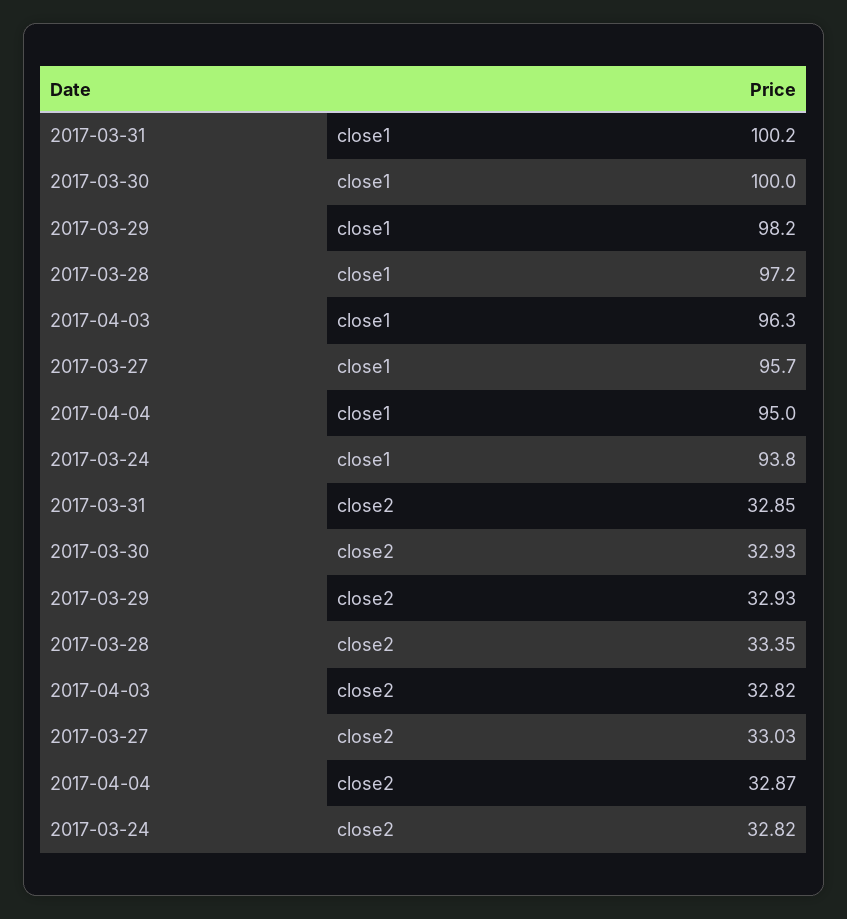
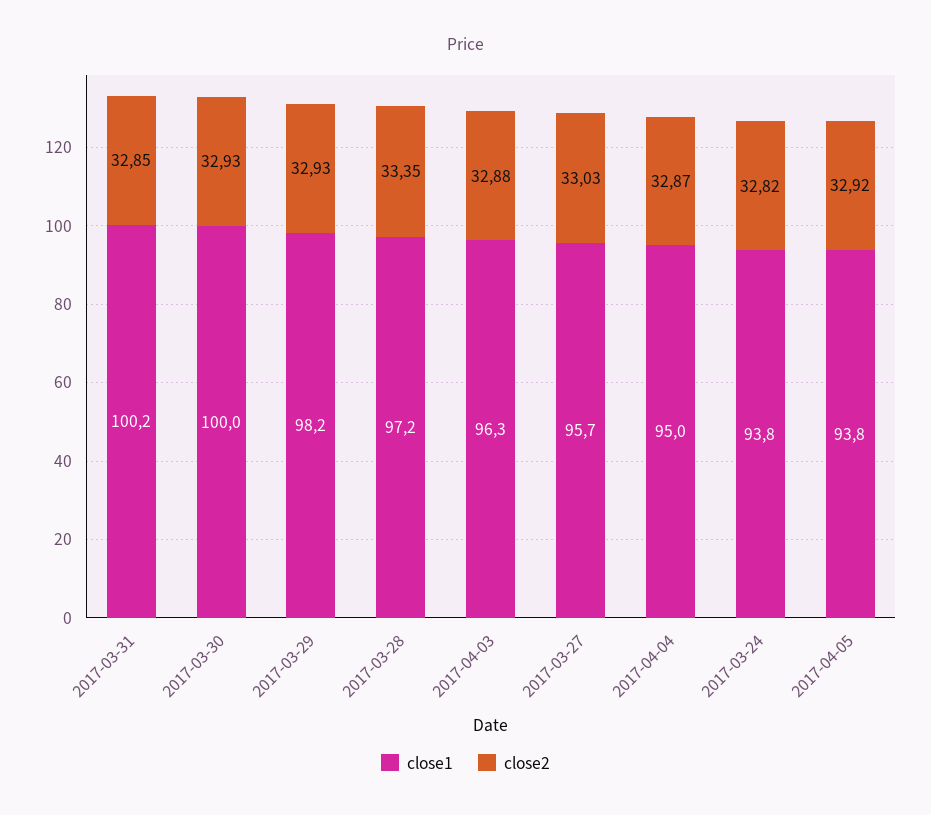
  {
    "close1": {
      "2017-03-31": 100.2,
      "2017-03-30": 100,
      "2017-03-29": 98.2,
      "2017-03-28": 97.2,
      "2017-04-03": 96.3,
      "2017-03-27": 95.7,
      "2017-04-04": 95,
-     "2017-03-24": 93.8
+     "2017-03-24": 93.8,
+     "2017-04-05": 93.8
    },
    "close2": {
      "2017-03-31": 32.85,
      "2017-03-30": 32.93,
      "2017-03-29": 32.93,
      "2017-03-28": 33.35,
-     "2017-04-03": 32.82,
+     "2017-04-03": 32.88,
      "2017-03-27": 33.03,
      "2017-04-04": 32.87,
-     "2017-03-24": 32.82
+     "2017-03-24": 32.82,
+     "2017-04-05": 32.92
    }
  }

